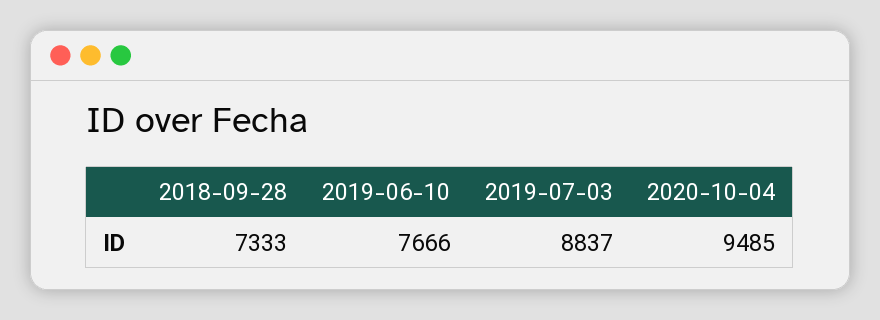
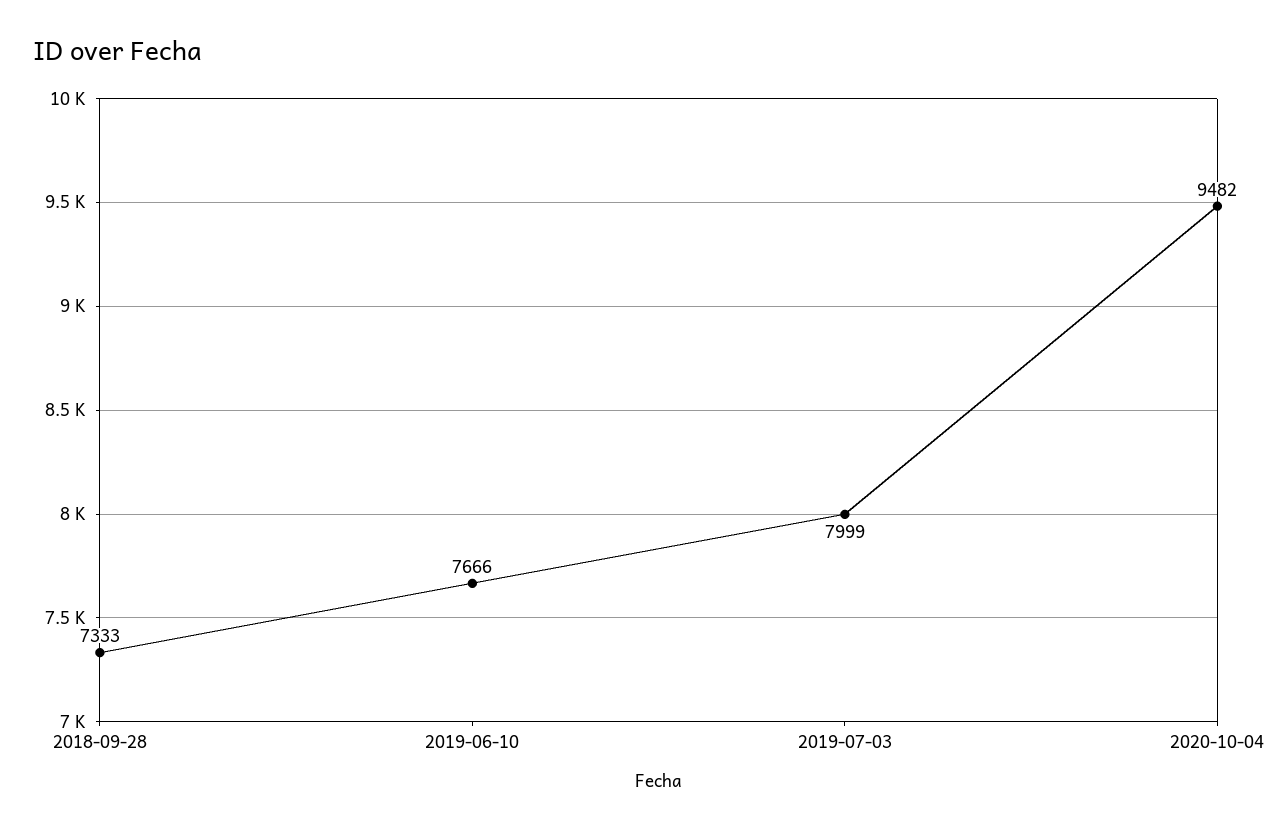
  {
    "2018-09-28": 7333,
    "2019-06-10": 7666,
-   "2019-07-03": 8837,
+   "2019-07-03": 7999,
-   "2020-10-04": 9485
+   "2020-10-04": 9482
  }

